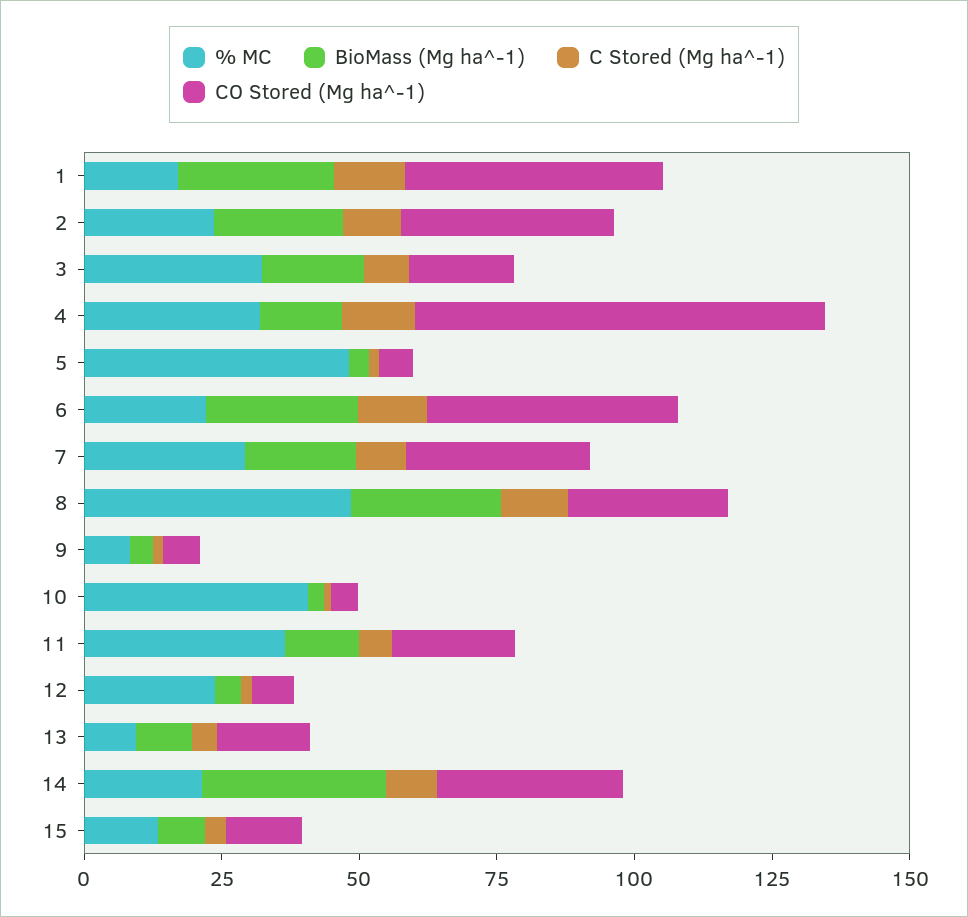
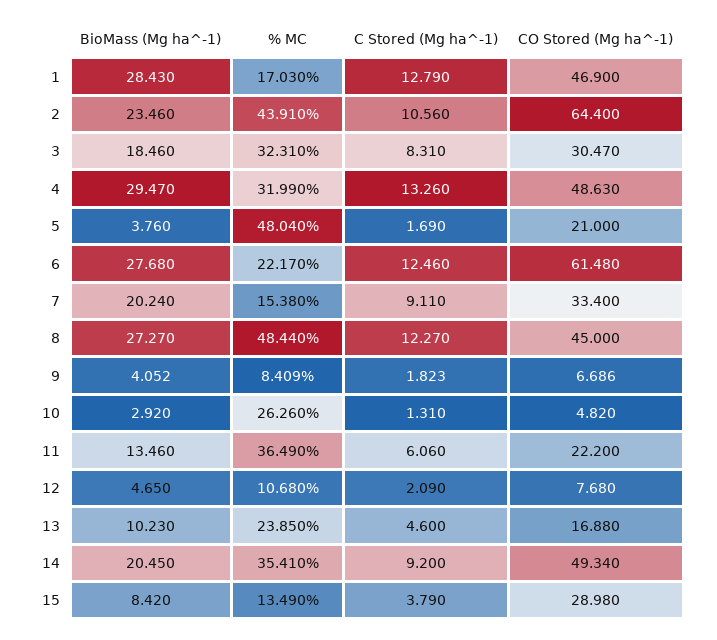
  {
    "% MC": {
      "1": 17.03,
-     "2": 25,
+     "2": 43.91,
      "3": 32.31,
      "4": 31.99,
      "5": 48.04,
      "6": 22.17,
-     "7": 30,
+     "7": 15.38,
      "8": 48.44,
      "9": 8.409,
-     "10": 40,
+     "10": 26.26,
      "11": 36.49,
-     "12": 25,
+     "12": 10.68,
-     "13": 10,
+     "13": 23.85,
-     "14": 20,
+     "14": 35.41,
      "15": 13.49
    },
    "BioMass (Mg ha^-1)": {
      "1": 28.43,
      "2": 23.46,
      "3": 18.46,
-     "4": 15,
+     "4": 29.47,
      "5": 3.76,
      "6": 27.68,
      "7": 20.24,
      "8": 27.27,
      "9": 4.052,
      "10": 2.92,
      "11": 13.46,
      "12": 4.65,
      "13": 10.23,
-     "14": 35,
+     "14": 20.45,
      "15": 8.42
    },
    "C Stored (Mg ha^-1)": {
      "1": 12.79,
      "2": 10.56,
      "3": 8.31,
      "4": 13.26,
      "5": 1.69,
      "6": 12.46,
      "7": 9.11,
      "8": 12.27,
      "9": 1.823,
      "10": 1.31,
      "11": 6.06,
      "12": 2.09,
      "13": 4.6,
      "14": 9.2,
      "15": 3.79
    },
    "CO Stored (Mg ha^-1)": {
      "1": 46.9,
-     "2": 40,
+     "2": 64.4,
-     "3": 20,
+     "3": 30.47,
-     "4": 75,
+     "4": 48.63,
-     "5": 5,
+     "5": 21,
-     "6": 45,
+     "6": 61.48,
      "7": 33.4,
-     "8": 30,
+     "8": 45,
      "9": 6.686,
      "10": 4.82,
      "11": 22.2,
      "12": 7.68,
      "13": 16.88,
-     "14": 35,
+     "14": 49.34,
-     "15": 15
+     "15": 28.98
    }
  }

